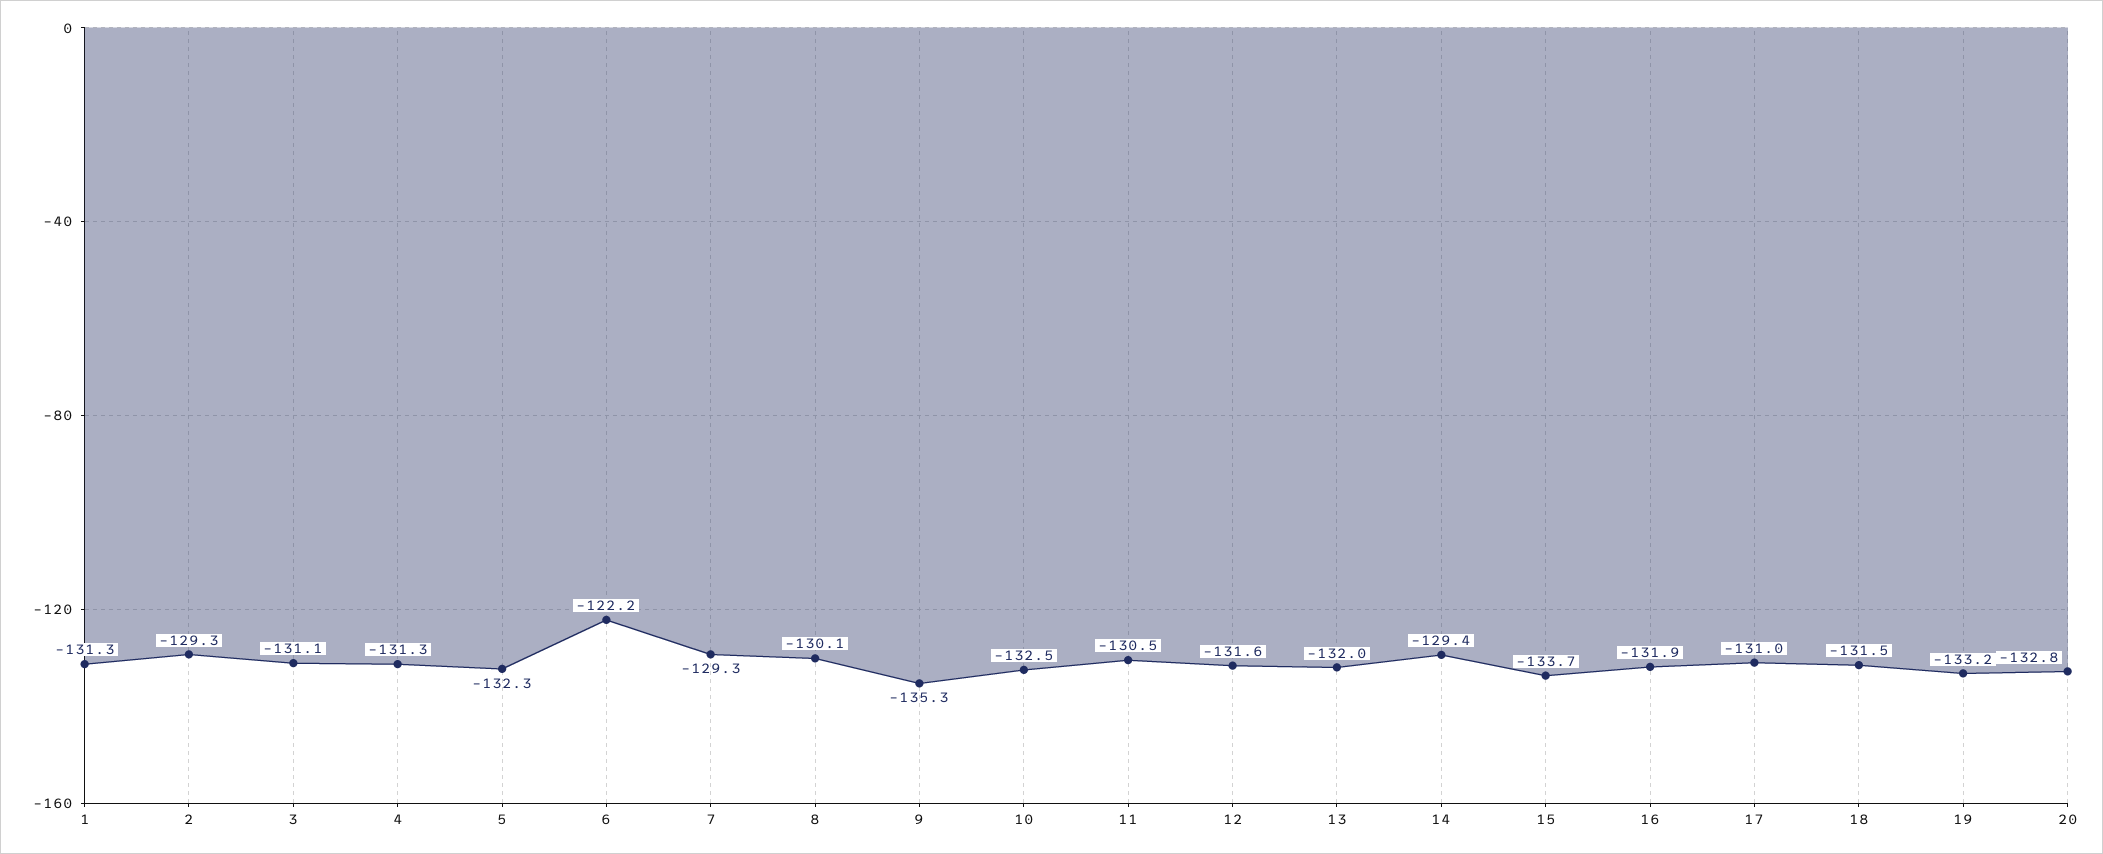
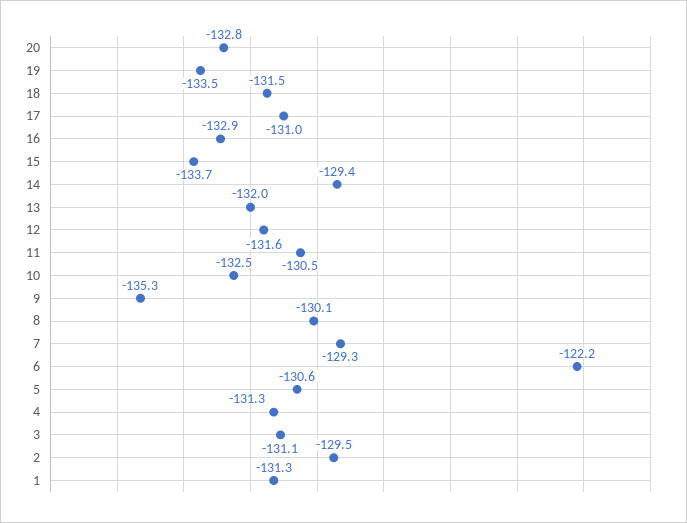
  {
    "1": -131.3,
-   "2": -129.3,
+   "2": -129.5,
    "3": -131.1,
    "4": -131.3,
-   "5": -132.3,
+   "5": -130.6,
    "6": -122.2,
    "7": -129.3,
    "8": -130.1,
    "9": -135.3,
    "10": -132.5,
    "11": -130.5,
    "12": -131.6,
    "13": -132,
    "14": -129.4,
    "15": -133.7,
-   "16": -131.9,
+   "16": -132.9,
    "17": -131,
    "18": -131.5,
-   "19": -133.2,
+   "19": -133.5,
    "20": -132.8
  }

